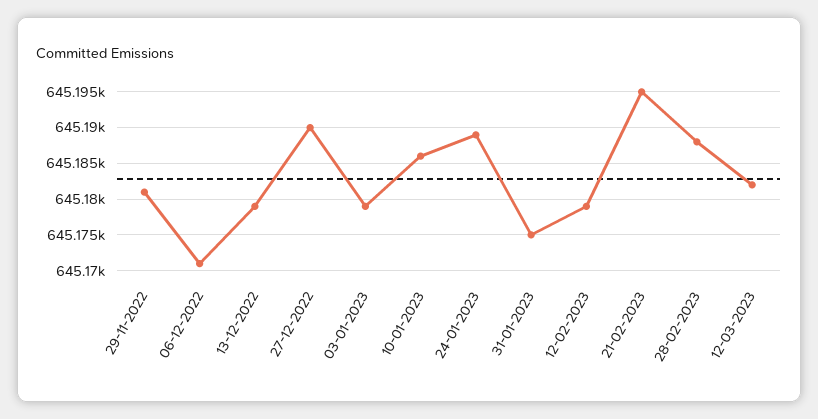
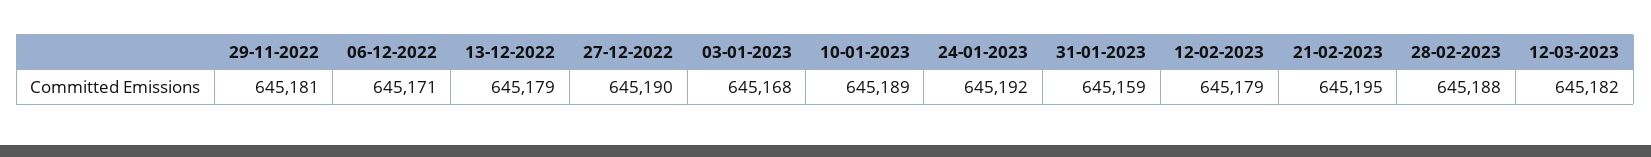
  {
    "29-11-2022": 645181,
    "06-12-2022": 645171,
    "13-12-2022": 645179,
    "27-12-2022": 645190,
-   "03-01-2023": 645179,
+   "03-01-2023": 645168,
-   "10-01-2023": 645186,
+   "10-01-2023": 645189,
-   "24-01-2023": 645189,
+   "24-01-2023": 645192,
-   "31-01-2023": 645175,
+   "31-01-2023": 645159,
    "12-02-2023": 645179,
    "21-02-2023": 645195,
    "28-02-2023": 645188,
    "12-03-2023": 645182
  }

